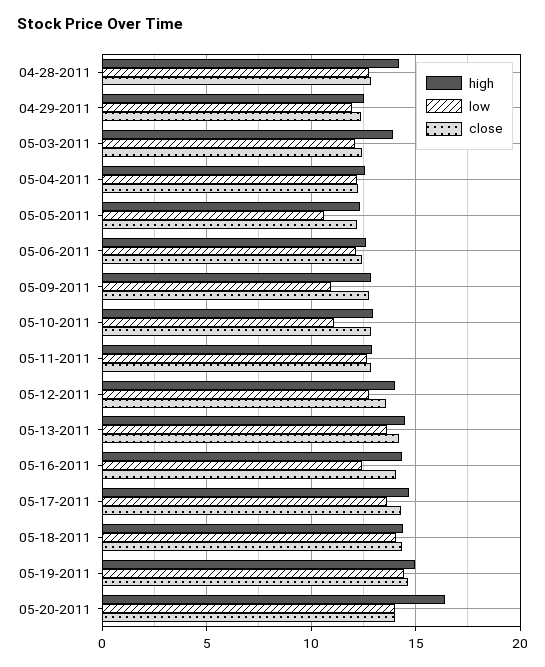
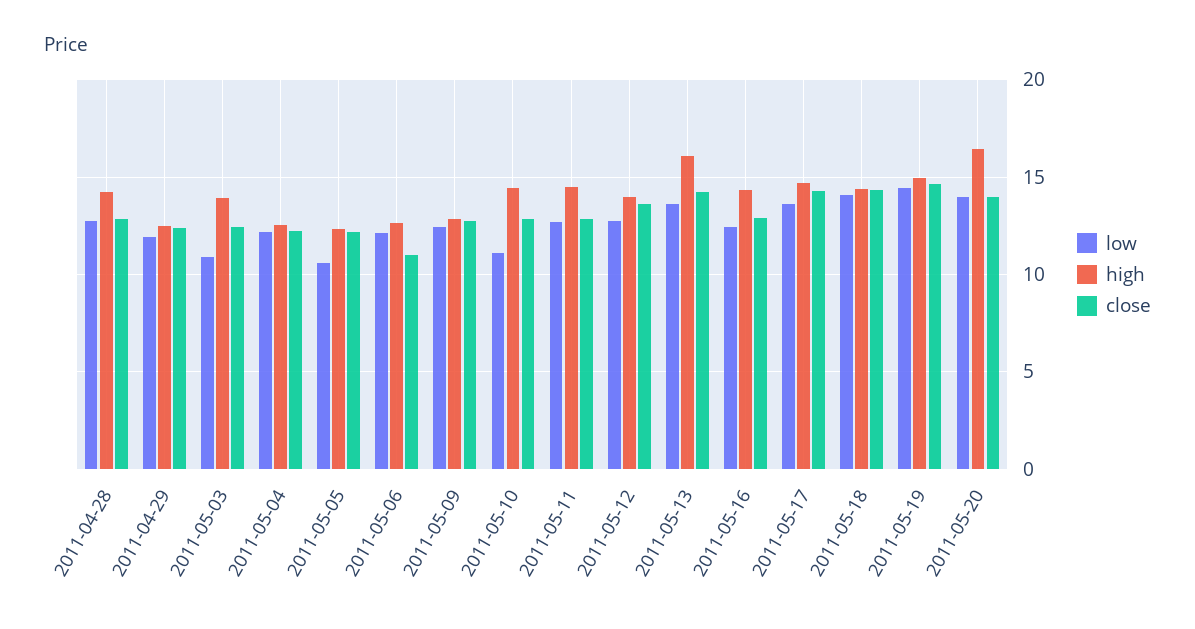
  {
    "high": {
      "04-28-2011": 14,
      "04-29-2011": 12.5,
      "05-03-2011": 14,
      "05-04-2011": 12.5,
      "05-05-2011": 12.5,
      "05-06-2011": 12.5,
      "05-09-2011": 13,
-     "05-10-2011": 13,
+     "05-10-2011": 14.5,
-     "05-11-2011": 13,
+     "05-11-2011": 14.5,
      "05-12-2011": 14,
-     "05-13-2011": 14.5,
+     "05-13-2011": 16,
      "05-16-2011": 14.5,
      "05-17-2011": 14.5,
      "05-18-2011": 14.5,
      "05-19-2011": 15,
      "05-20-2011": 16.5
    },
    "low": {
      "04-28-2011": 12.5,
      "04-29-2011": 12,
-     "05-03-2011": 12,
+     "05-03-2011": 11,
      "05-04-2011": 12,
      "05-05-2011": 10.5,
      "05-06-2011": 12,
-     "05-09-2011": 11,
+     "05-09-2011": 12.5,
      "05-10-2011": 11,
      "05-11-2011": 12.5,
      "05-12-2011": 13,
      "05-13-2011": 13.5,
      "05-16-2011": 12.5,
      "05-17-2011": 13.5,
      "05-18-2011": 14,
      "05-19-2011": 14.5,
      "05-20-2011": 14
    },
    "close": {
      "04-28-2011": 13,
      "04-29-2011": 12.5,
      "05-03-2011": 12.5,
      "05-04-2011": 12,
      "05-05-2011": 12,
-     "05-06-2011": 12.5,
+     "05-06-2011": 11,
      "05-09-2011": 13,
      "05-10-2011": 13,
      "05-11-2011": 13,
      "05-12-2011": 13.5,
      "05-13-2011": 14,
-     "05-16-2011": 14,
+     "05-16-2011": 13,
      "05-17-2011": 14.5,
      "05-18-2011": 14.5,
      "05-19-2011": 14.5,
      "05-20-2011": 14
    }
  }

